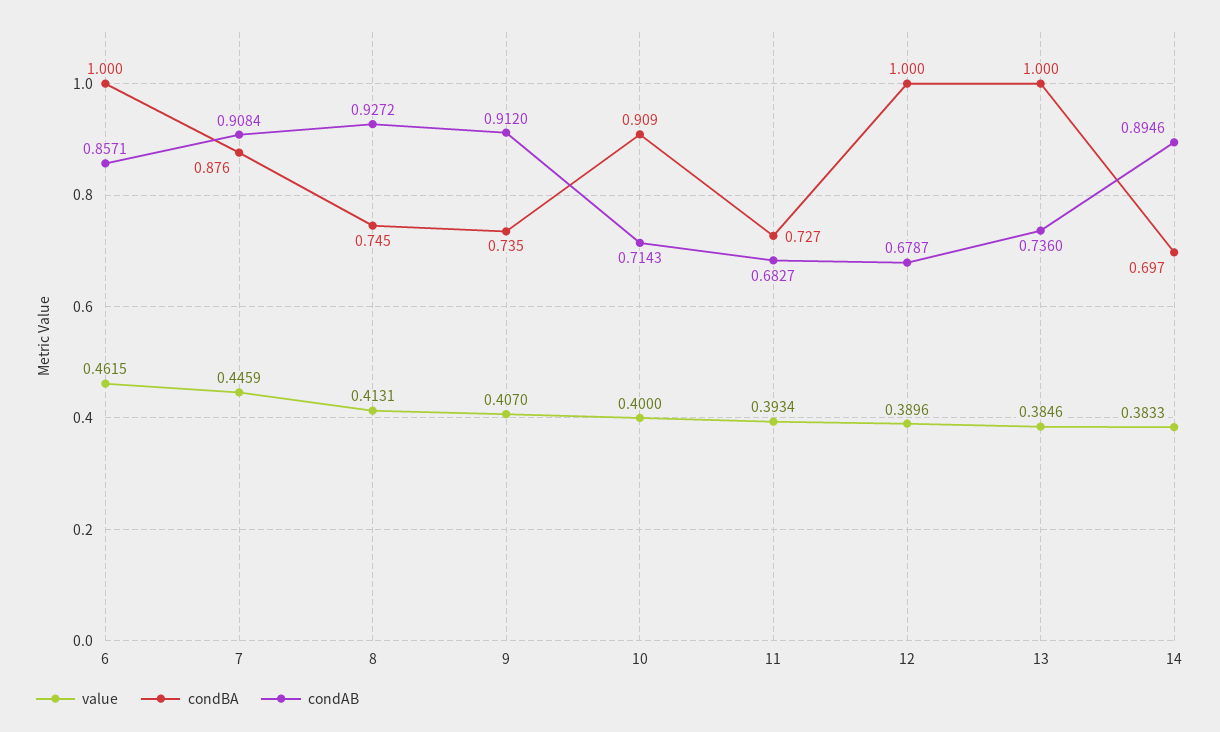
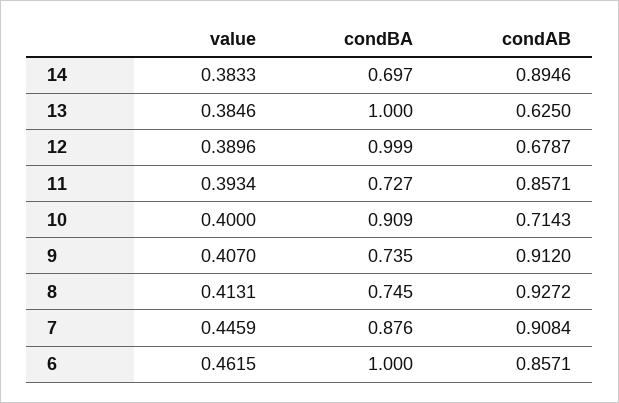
  {
    "value": {
      "6": 0.4615,
      "7": 0.4459,
      "8": 0.4131,
      "9": 0.407,
      "10": 0.4,
      "11": 0.3934,
      "12": 0.3896,
      "13": 0.3846,
      "14": 0.3833
    },
    "condBA": {
      "6": 1,
      "7": 0.876,
      "8": 0.745,
      "9": 0.735,
      "10": 0.909,
      "11": 0.727,
-     "12": 1,
+     "12": 0.999,
      "13": 1,
      "14": 0.697
    },
    "condAB": {
      "6": 0.8571,
      "7": 0.9084,
      "8": 0.9272,
      "9": 0.912,
      "10": 0.7143,
-     "11": 0.6827,
+     "11": 0.8571,
      "12": 0.6787,
-     "13": 0.736,
+     "13": 0.625,
      "14": 0.8946
    }
  }

